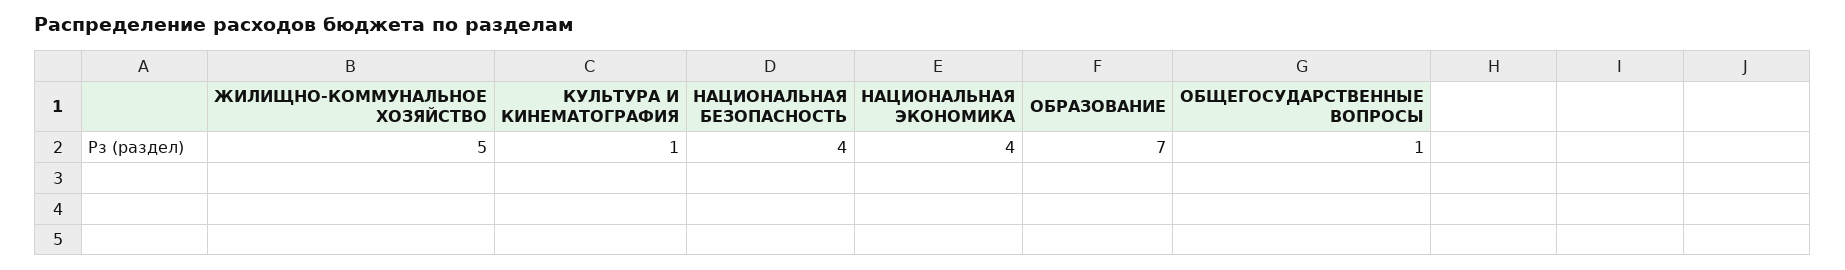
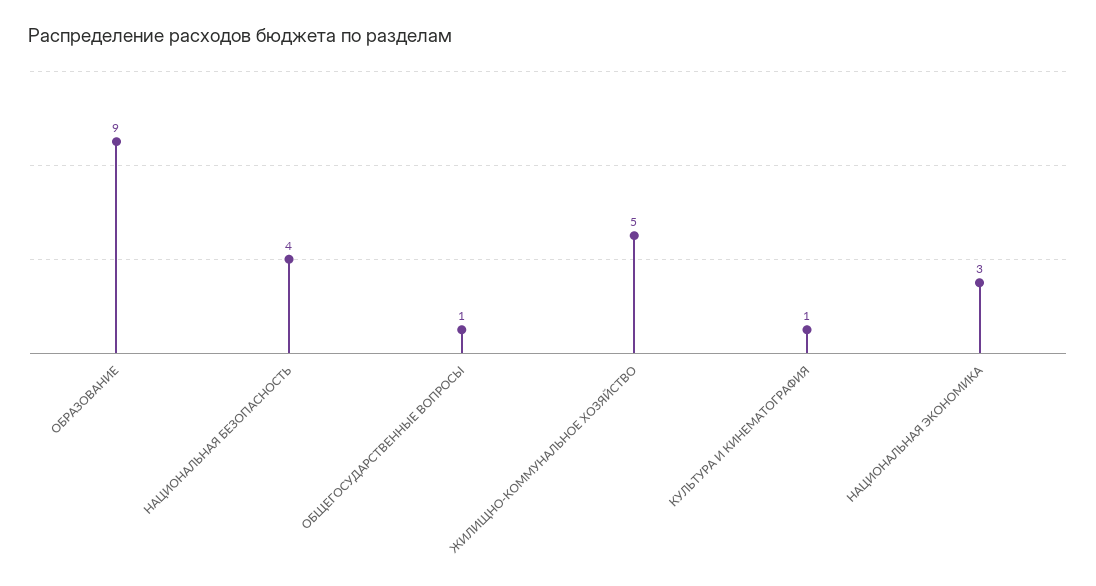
  {
    "ЖИЛИЩНО-КОММУНАЛЬНОЕ ХОЗЯЙСТВО": 5,
    "КУЛЬТУРА И КИНЕМАТОГРАФИЯ": 1,
    "НАЦИОНАЛЬНАЯ БЕЗОПАСНОСТЬ": 4,
-   "НАЦИОНАЛЬНАЯ ЭКОНОМИКА": 4,
+   "НАЦИОНАЛЬНАЯ ЭКОНОМИКА": 3,
-   "ОБРАЗОВАНИЕ": 7,
+   "ОБРАЗОВАНИЕ": 9,
    "ОБЩЕГОСУДАРСТВЕННЫЕ ВОПРОСЫ": 1
  }

